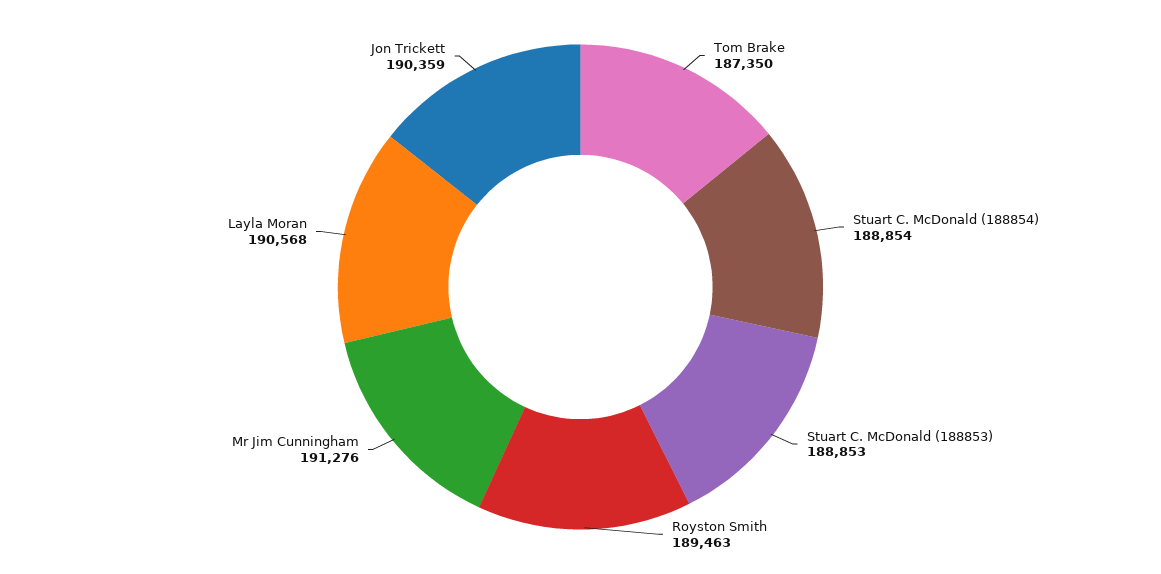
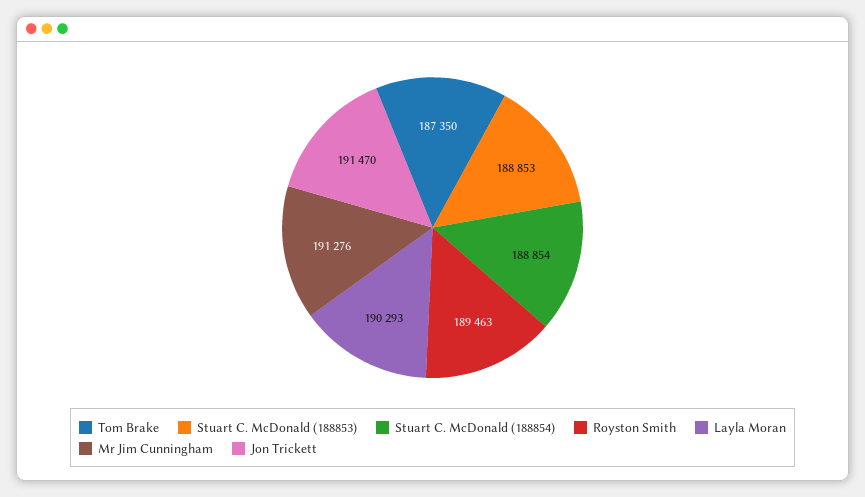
  {
    "Tom Brake": 187350,
    "Stuart C. McDonald (188854)": 188854,
    "Stuart C. McDonald (188853)": 188853,
    "Royston Smith": 189463,
    "Mr Jim Cunningham": 191276,
-   "Layla Moran": 190568,
+   "Layla Moran": 190293,
-   "Jon Trickett": 190359
+   "Jon Trickett": 191470
  }

